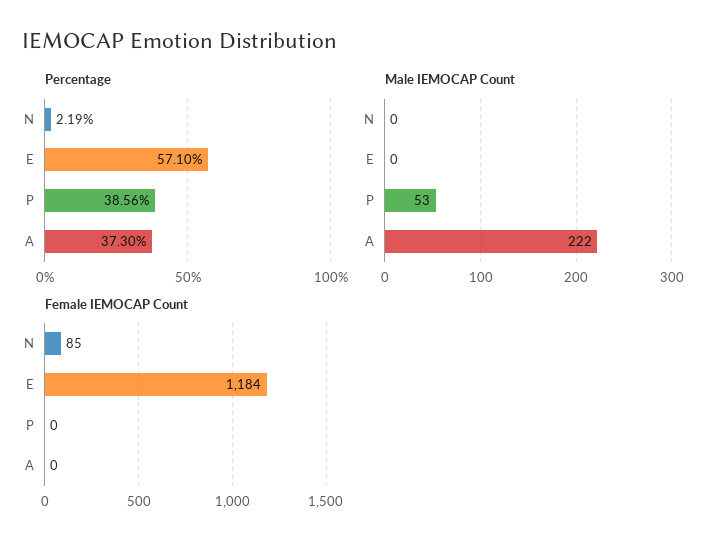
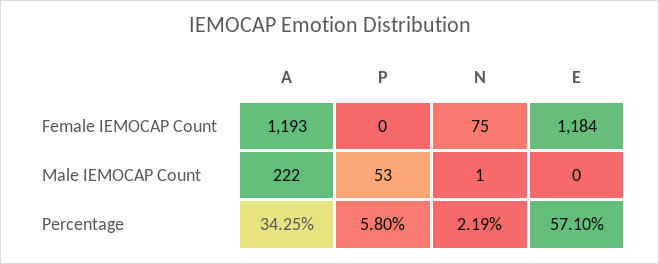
  {
    "Percentage": {
      "N": 2.19,
      "E": 57.1,
-     "P": 38.56,
+     "P": 5.8,
-     "A": 37.3
+     "A": 34.25
    },
    "Male IEMOCAP Count": {
-     "N": 0,
+     "N": 1,
      "E": 0,
      "P": 53,
      "A": 222
    },
    "Female IEMOCAP Count": {
-     "N": 85,
+     "N": 75,
      "E": 1184,
      "P": 0,
-     "A": 0
+     "A": 1193
    }
  }

